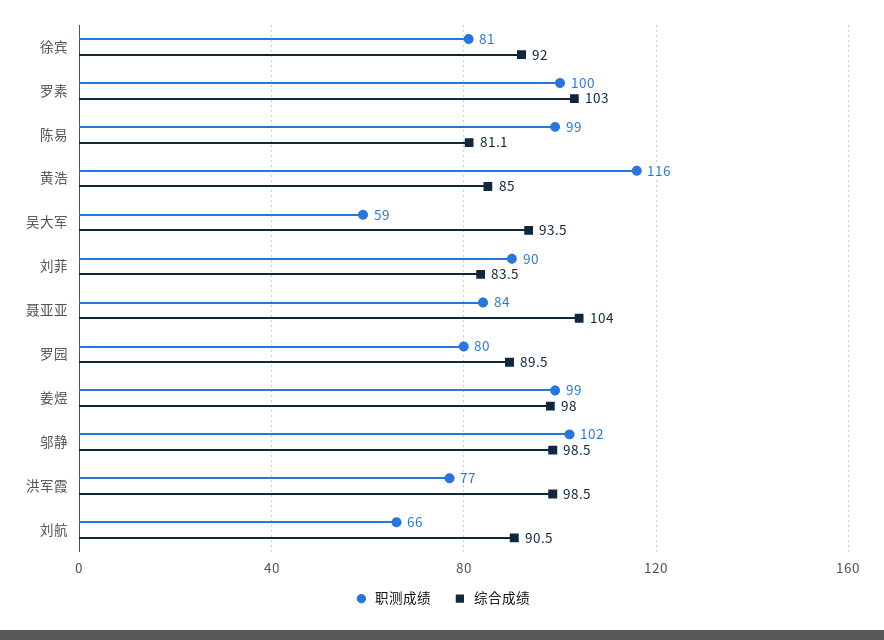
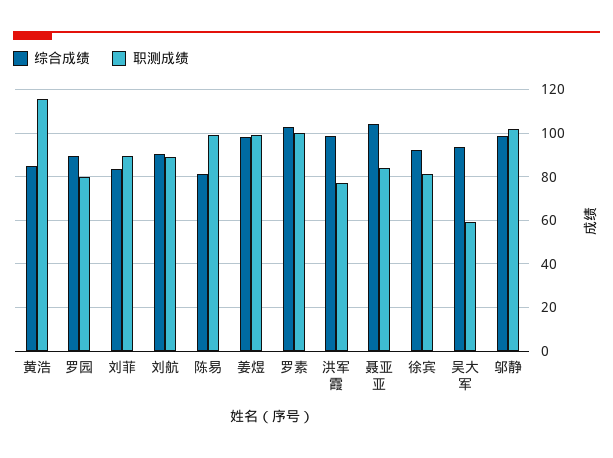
  {
    "职测成绩": {
      "徐宾": 81,
      "罗素": 100,
      "陈易": 99,
      "黄浩": 116,
      "吴大军": 59,
      "刘菲": 90,
      "聂亚亚": 84,
      "罗园": 80,
      "姜煜": 99,
      "邬静": 102,
      "洪军霞": 77,
-     "刘航": 66
+     "刘航": 90
    },
    "综合成绩": {
      "徐宾": 92,
      "罗素": 103,
      "陈易": 81.1,
      "黄浩": 85,
      "吴大军": 93.5,
      "刘菲": 83.5,
      "聂亚亚": 104,
      "罗园": 89.5,
      "姜煜": 98,
      "邬静": 98.5,
      "洪军霞": 98.5,
      "刘航": 90.5
    }
  }

